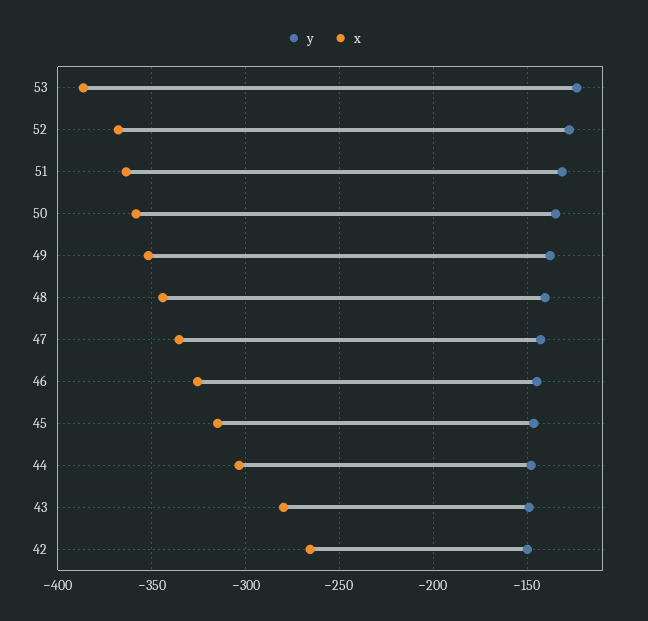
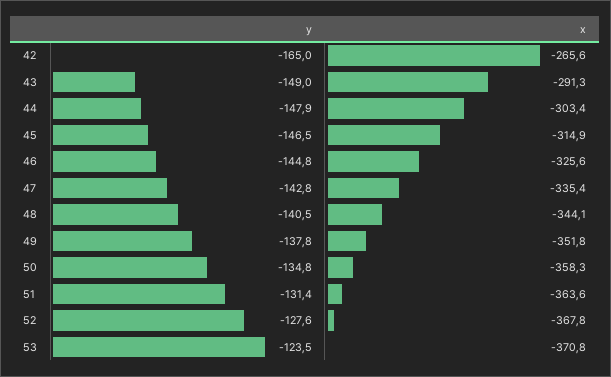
  {
    "y": {
      "53": -123.5,
      "52": -127.6,
      "51": -131.4,
      "50": -134.8,
      "49": -137.8,
      "48": -140.5,
      "47": -142.8,
      "46": -144.8,
      "45": -146.5,
      "44": -147.9,
      "43": -149,
-     "42": -150
+     "42": -165
    },
    "x": {
-     "53": -385,
+     "53": -370.8,
      "52": -367.8,
      "51": -363.6,
      "50": -358.3,
      "49": -351.8,
      "48": -344.1,
      "47": -335.4,
      "46": -325.6,
      "45": -314.9,
      "44": -303.4,
-     "43": -280,
+     "43": -291.3,
      "42": -265.6
    }
  }

